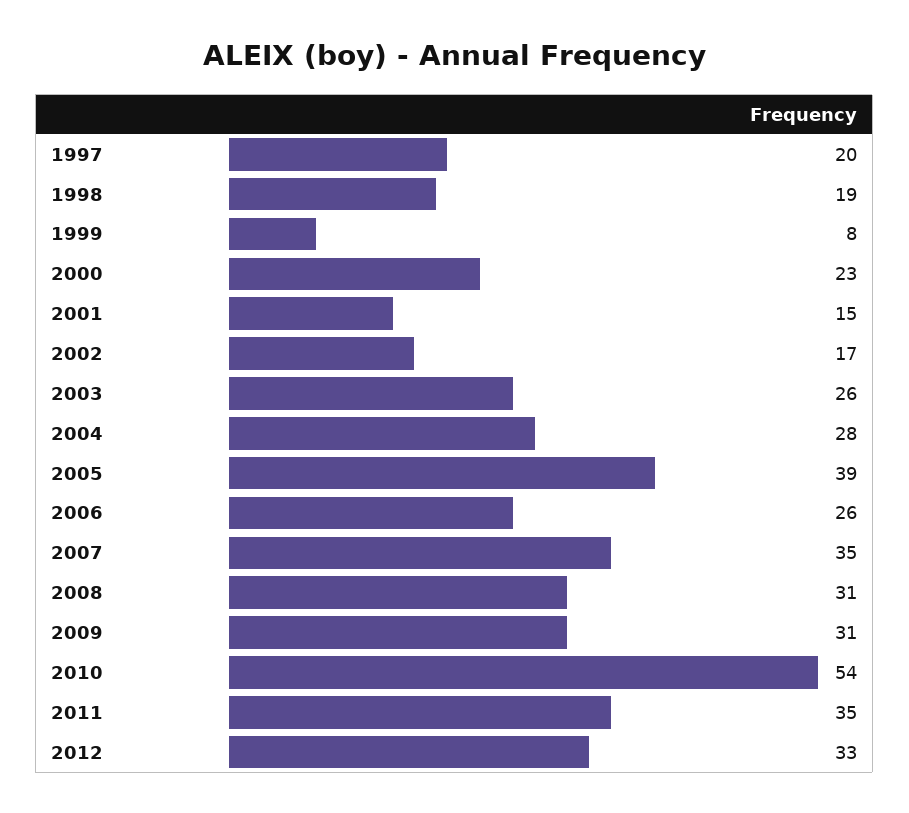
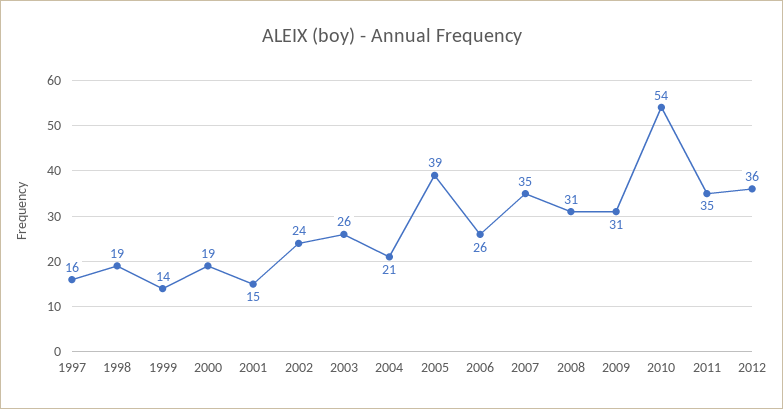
  {
-   "1997": 20,
+   "1997": 16,
    "1998": 19,
-   "1999": 8,
+   "1999": 14,
-   "2000": 23,
+   "2000": 19,
    "2001": 15,
-   "2002": 17,
+   "2002": 24,
    "2003": 26,
-   "2004": 28,
+   "2004": 21,
    "2005": 39,
    "2006": 26,
    "2007": 35,
    "2008": 31,
    "2009": 31,
    "2010": 54,
    "2011": 35,
-   "2012": 33
+   "2012": 36
  }

